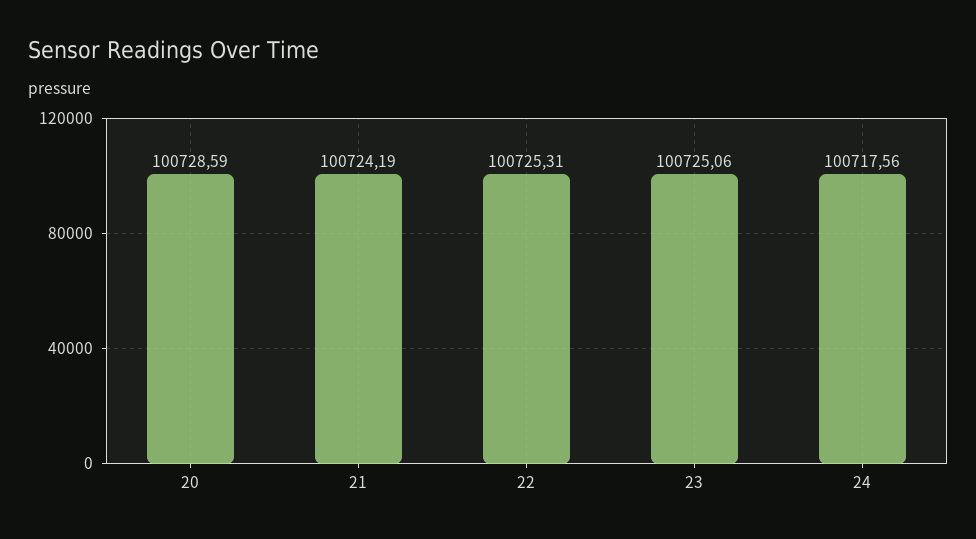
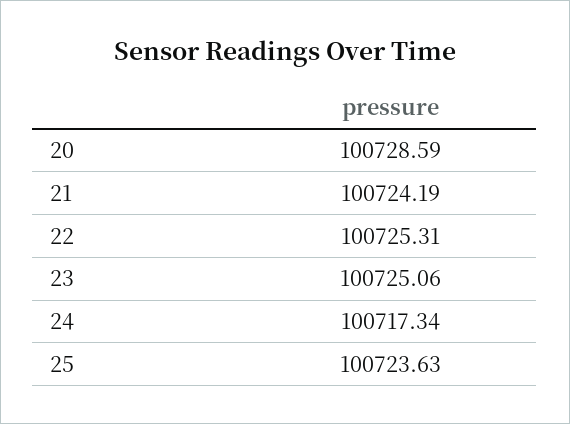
  {
    "20": 100728.59,
    "21": 100724.19,
    "22": 100725.31,
    "23": 100725.06,
-   "24": 100717.56
+   "24": 100717.34,
+   "25": 100723.63
  }

